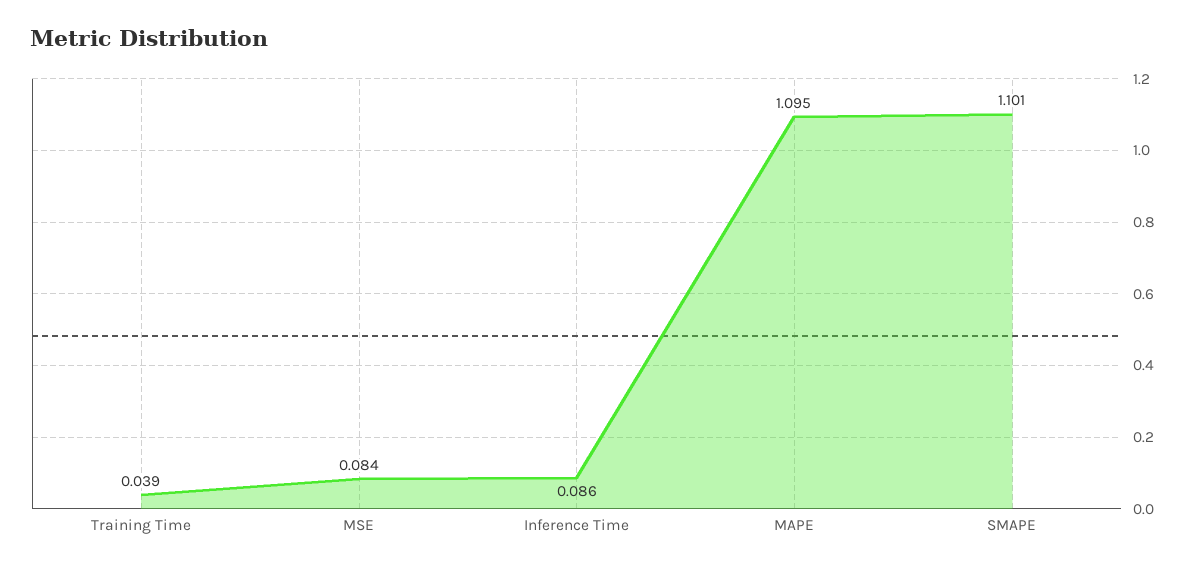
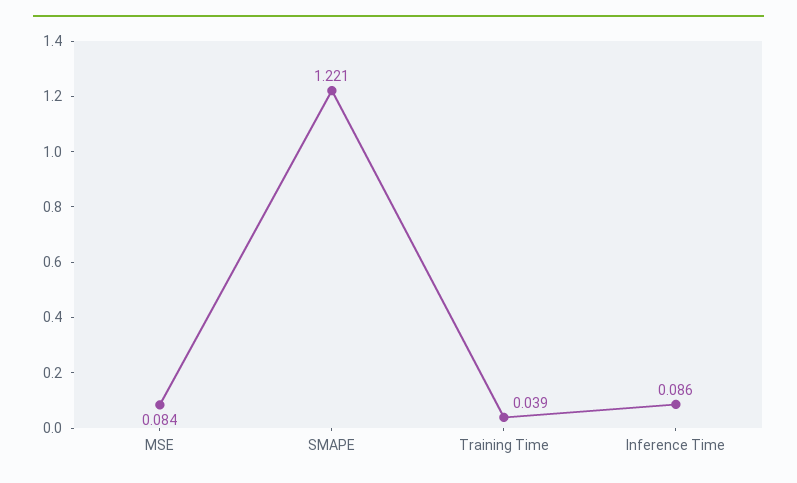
  {
    "Training Time": 0.039,
    "MSE": 0.084,
    "Inference Time": 0.086,
-   "MAPE": 1.095,
-   "SMAPE": 1.101
+   "SMAPE": 1.221
  }

